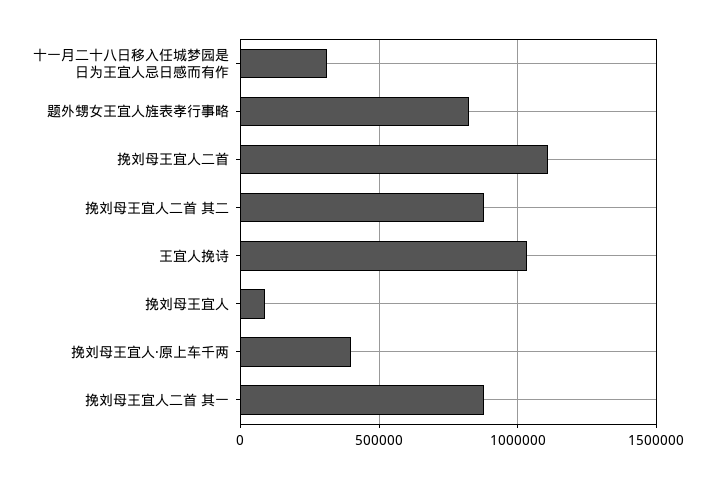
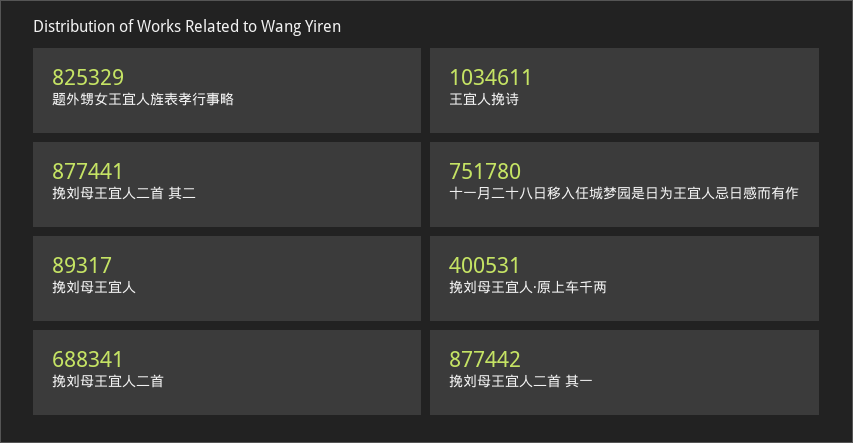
  {
-   "十一月二十八日移入任城梦园是日为王宜人忌日感而有作": 300000,
+   "十一月二十八日移入任城梦园是日为王宜人忌日感而有作": 751780,
    "题外甥女王宜人旌表孝行事略": 825329,
-   "挽刘母王宜人二首": 1100000,
+   "挽刘母王宜人二首": 688341,
    "挽刘母王宜人二首 其二": 877441,
    "王宜人挽诗": 1034611,
    "挽刘母王宜人": 89317,
    "挽刘母王宜人·原上车千两": 400531,
    "挽刘母王宜人二首 其一": 877442
  }

